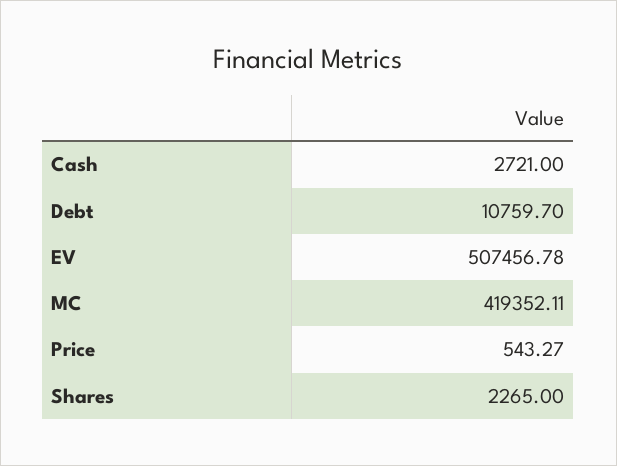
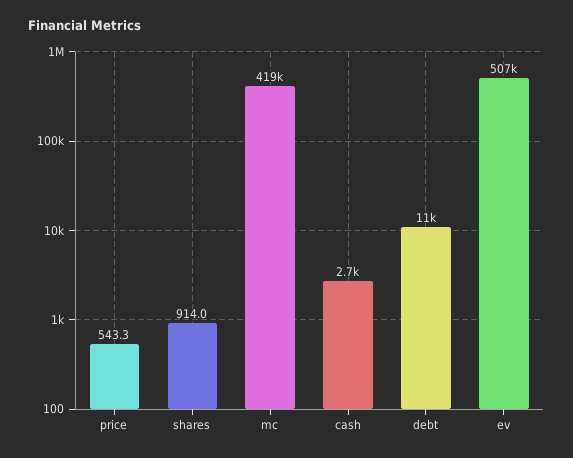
  {
    "Cash": 2721,
    "Debt": 10759.7,
    "EV": 507456.78,
    "MC": 419352.11,
    "Price": 543.27,
-   "Shares": 2265
+   "Shares": 914
  }

